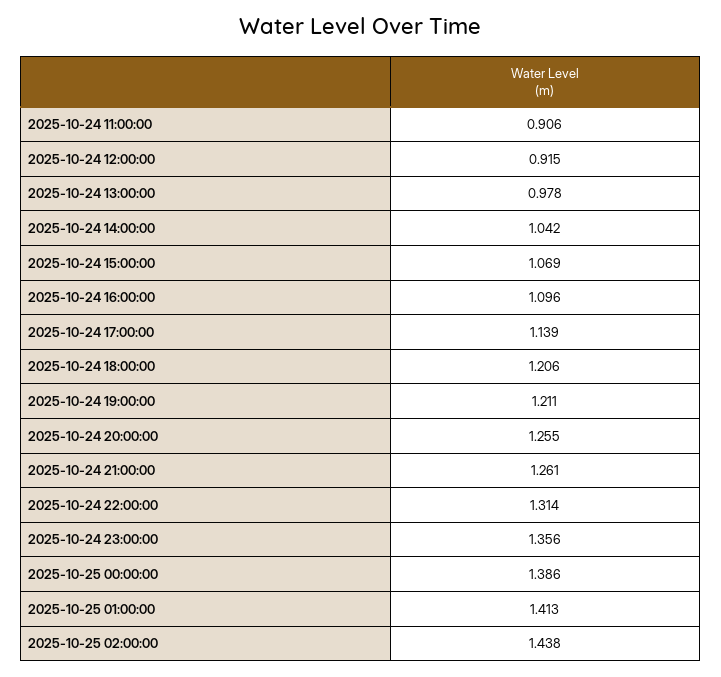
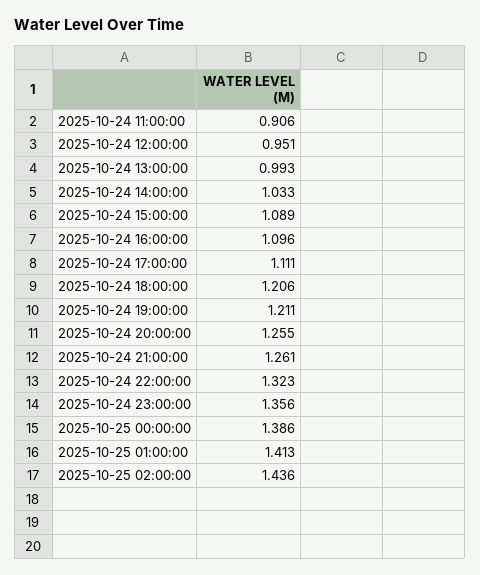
  {
    "2025-10-24 11:00:00": 0.906,
-   "2025-10-24 12:00:00": 0.915,
+   "2025-10-24 12:00:00": 0.951,
-   "2025-10-24 13:00:00": 0.978,
+   "2025-10-24 13:00:00": 0.993,
-   "2025-10-24 14:00:00": 1.042,
+   "2025-10-24 14:00:00": 1.033,
-   "2025-10-24 15:00:00": 1.069,
+   "2025-10-24 15:00:00": 1.089,
    "2025-10-24 16:00:00": 1.096,
-   "2025-10-24 17:00:00": 1.139,
+   "2025-10-24 17:00:00": 1.111,
    "2025-10-24 18:00:00": 1.206,
    "2025-10-24 19:00:00": 1.211,
    "2025-10-24 20:00:00": 1.255,
    "2025-10-24 21:00:00": 1.261,
-   "2025-10-24 22:00:00": 1.314,
+   "2025-10-24 22:00:00": 1.323,
    "2025-10-24 23:00:00": 1.356,
    "2025-10-25 00:00:00": 1.386,
    "2025-10-25 01:00:00": 1.413,
-   "2025-10-25 02:00:00": 1.438
+   "2025-10-25 02:00:00": 1.436
  }

